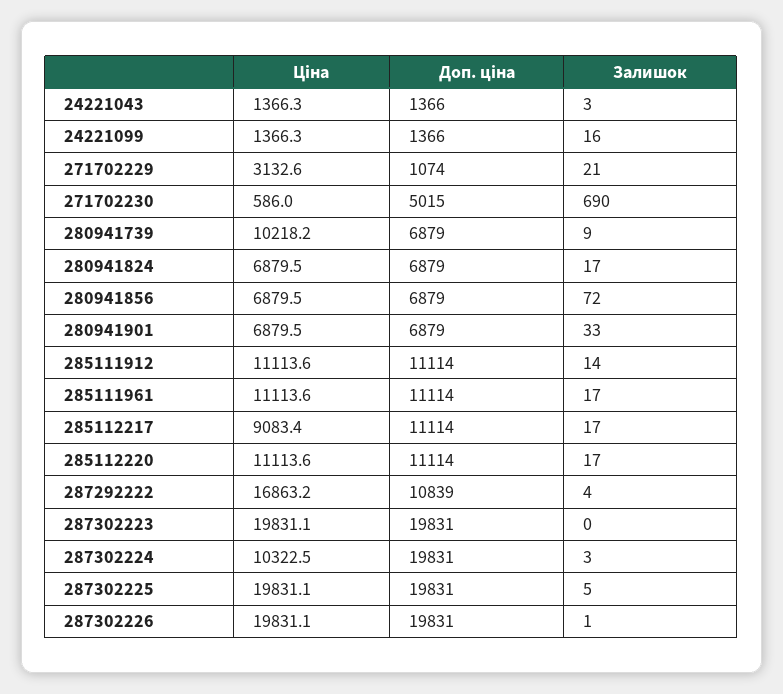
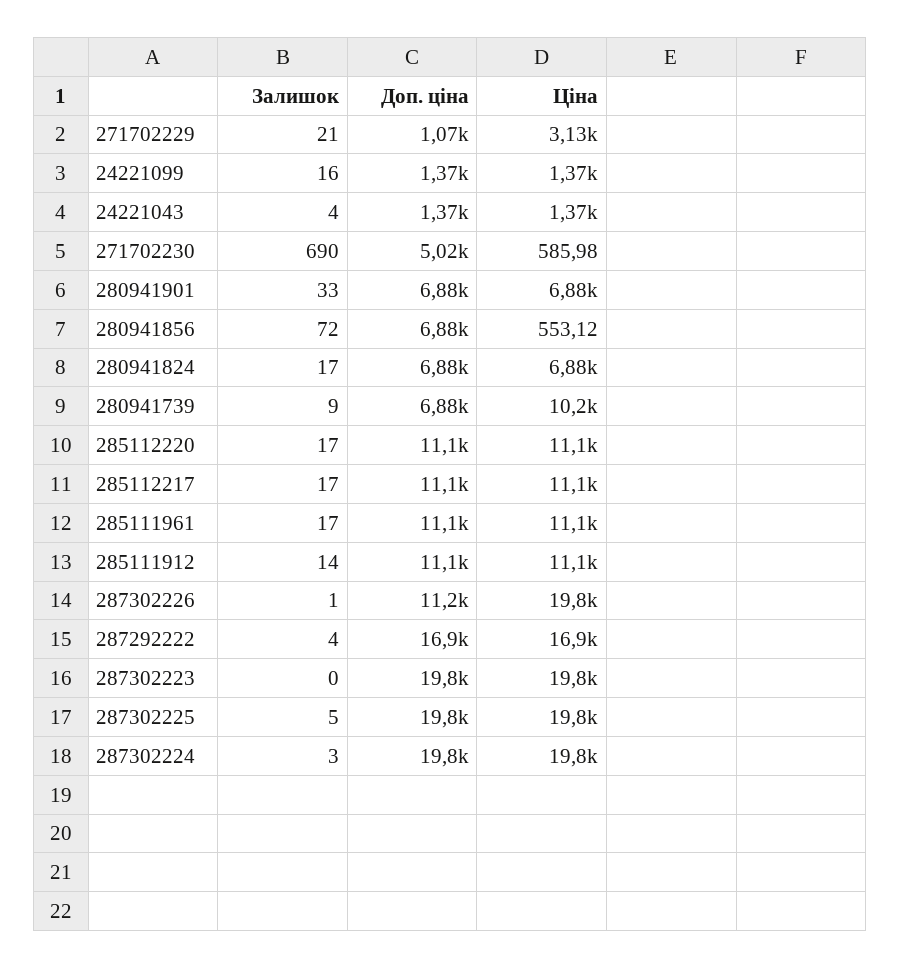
  {
    "Ціна": {
      "24221043": 1366.3,
      "24221099": 1366.3,
      "271702229": 3132.6,
      "271702230": 585.98,
      "280941739": 10218.2,
      "280941824": 6879.5,
-     "280941856": 6879.5,
+     "280941856": 553.12,
      "280941901": 6879.5,
      "285111912": 11113.6,
      "285111961": 11113.6,
-     "285112217": 9083.4,
+     "285112217": 11100,
      "285112220": 11113.6,
      "287292222": 16863.2,
      "287302223": 19831.1,
-     "287302224": 10322.5,
+     "287302224": 19800,
      "287302225": 19831.1,
      "287302226": 19831.1
    },
    "Доп. ціна": {
      "24221043": 1366,
      "24221099": 1366,
      "271702229": 1074,
      "271702230": 5015,
      "280941739": 6879,
      "280941824": 6879,
      "280941856": 6879,
      "280941901": 6879,
      "285111912": 11114,
      "285111961": 11114,
      "285112217": 11114,
      "285112220": 11114,
-     "287292222": 10839,
+     "287292222": 16900,
      "287302223": 19831,
      "287302224": 19831,
      "287302225": 19831,
-     "287302226": 19831
+     "287302226": 11200
    },
    "Залишок": {
-     "24221043": 3,
+     "24221043": 4,
      "24221099": 16,
      "271702229": 21,
      "271702230": 690,
      "280941739": 9,
      "280941824": 17,
      "280941856": 72,
      "280941901": 33,
      "285111912": 14,
      "285111961": 17,
      "285112217": 17,
      "285112220": 17,
      "287292222": 4,
      "287302223": 0,
      "287302224": 3,
      "287302225": 5,
      "287302226": 1
    }
  }

